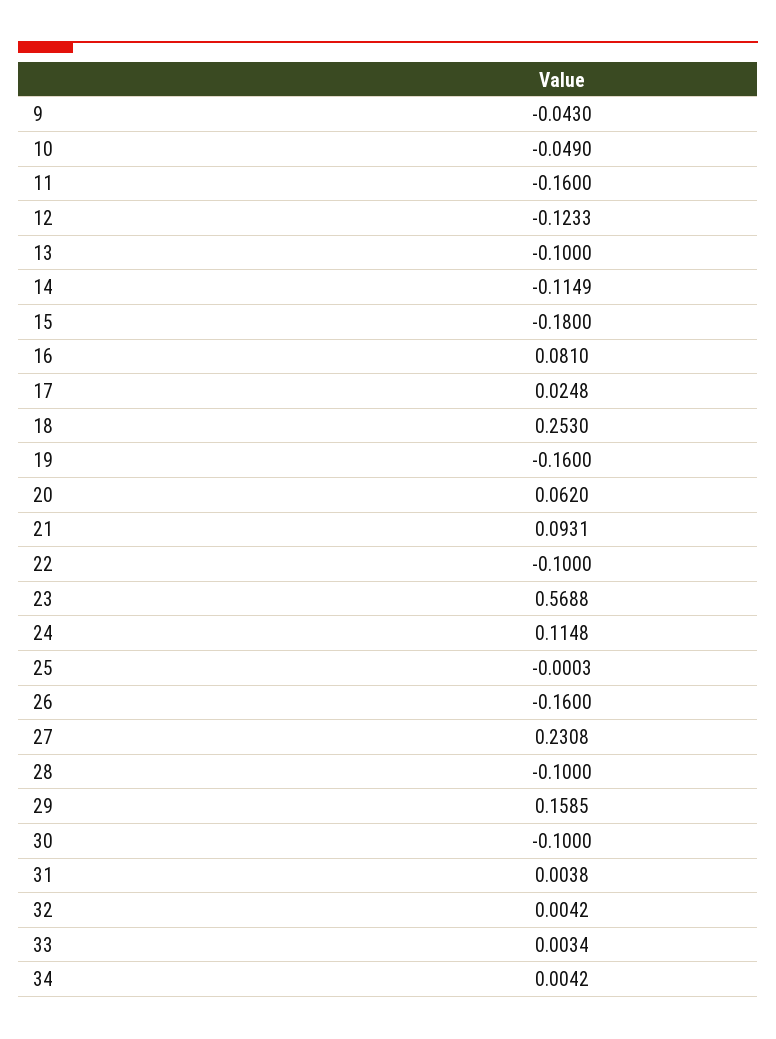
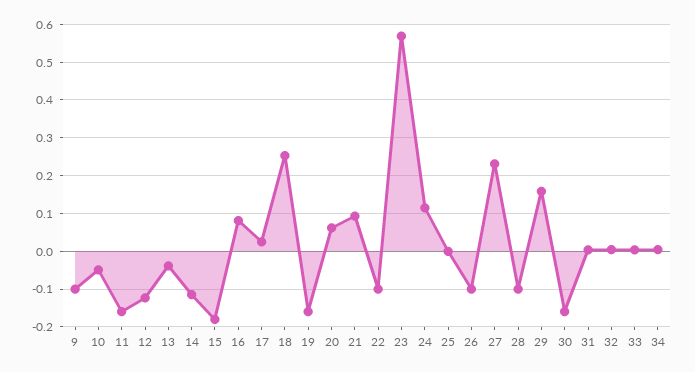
  {
-   "9": -0.043,
+   "9": -0.1,
    "10": -0.049,
    "11": -0.16,
    "12": -0.1233,
-   "13": -0.1,
+   "13": -0.04,
    "14": -0.1149,
    "15": -0.18,
    "16": 0.081,
    "17": 0.0248,
    "18": 0.253,
    "19": -0.16,
    "20": 0.062,
    "21": 0.0931,
    "22": -0.1,
    "23": 0.5688,
    "24": 0.1148,
    "25": -0.0003,
-   "26": -0.16,
+   "26": -0.1,
    "27": 0.2308,
    "28": -0.1,
    "29": 0.1585,
-   "30": -0.1,
+   "30": -0.16,
    "31": 0.0038,
    "32": 0.0042,
    "33": 0.0034,
    "34": 0.0042
  }

